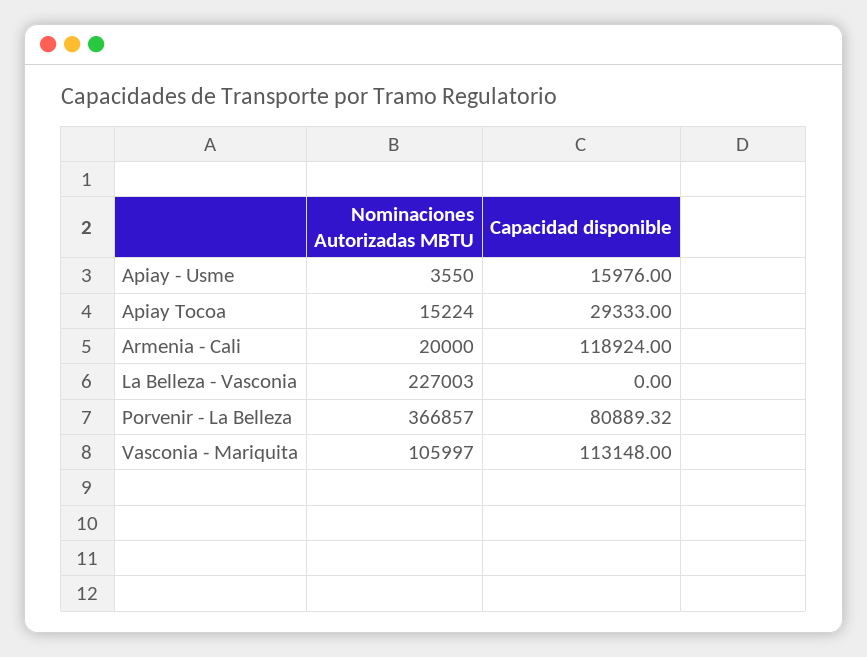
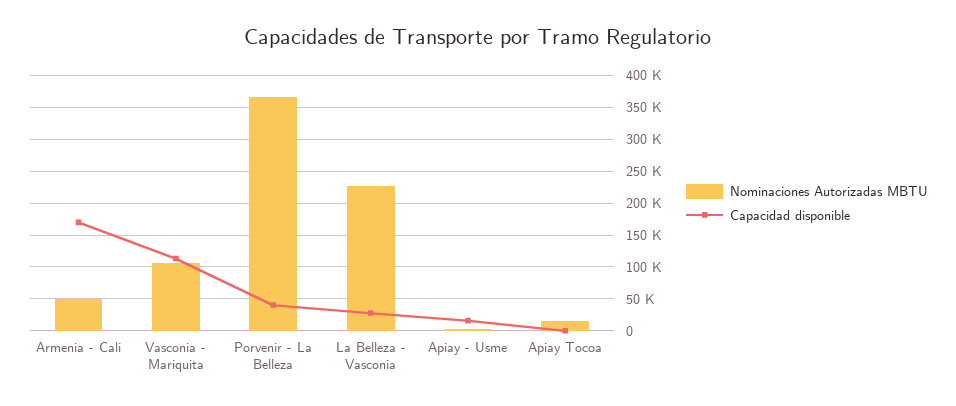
  {
    "Nominaciones Autorizadas MBTU": {
      "Apiay - Usme": 3550,
      "Apiay Tocoa": 15224,
-     "Armenia - Cali": 20000,
+     "Armenia - Cali": 50000,
      "La Belleza - Vasconia": 227003,
      "Porvenir - La Belleza": 366857,
      "Vasconia - Mariquita": 105997
    },
    "Capacidad disponible": {
      "Apiay - Usme": 15976,
-     "Apiay Tocoa": 29333,
+     "Apiay Tocoa": 0,
-     "Armenia - Cali": 118924,
+     "Armenia - Cali": 170000,
-     "La Belleza - Vasconia": 0,
+     "La Belleza - Vasconia": 30000,
-     "Porvenir - La Belleza": 80889.32,
+     "Porvenir - La Belleza": 40000,
      "Vasconia - Mariquita": 113148
    }
  }

